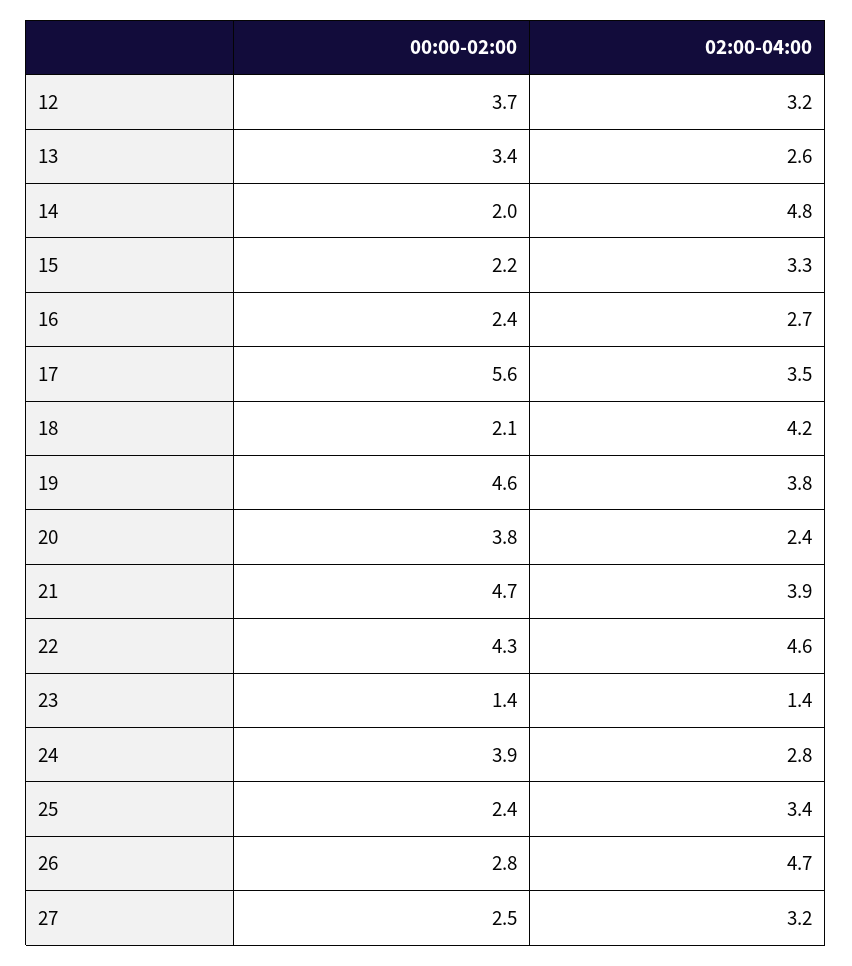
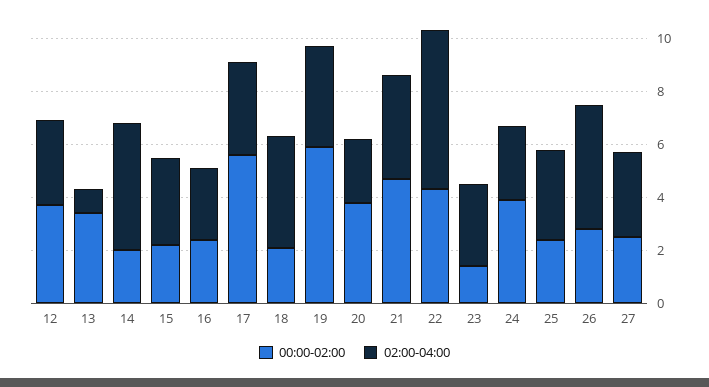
  {
    "00:00-02:00": {
      "12": 3.7,
      "13": 3.4,
      "14": 2,
      "15": 2.2,
      "16": 2.4,
      "17": 5.6,
      "18": 2.1,
-     "19": 4.6,
+     "19": 6,
      "20": 3.8,
      "21": 4.7,
      "22": 4.3,
      "23": 1.4,
      "24": 3.9,
      "25": 2.4,
      "26": 2.8,
      "27": 2.5
    },
    "02:00-04:00": {
      "12": 3.2,
-     "13": 2.6,
+     "13": 1,
      "14": 4.8,
      "15": 3.3,
      "16": 2.7,
      "17": 3.5,
      "18": 4.2,
      "19": 3.8,
      "20": 2.4,
      "21": 3.9,
-     "22": 4.6,
+     "22": 6,
-     "23": 1.4,
+     "23": 3,
      "24": 2.8,
      "25": 3.4,
      "26": 4.7,
      "27": 3.2
    }
  }

